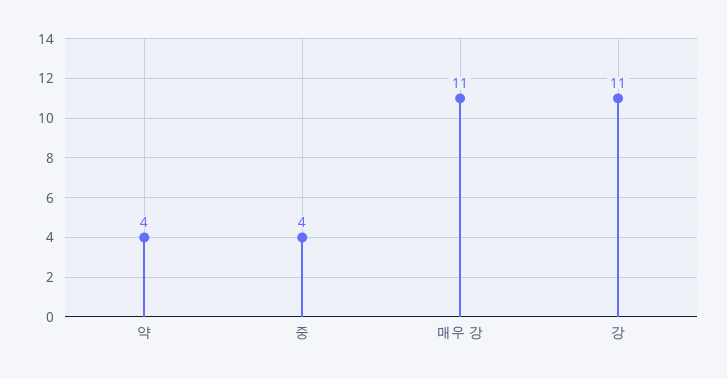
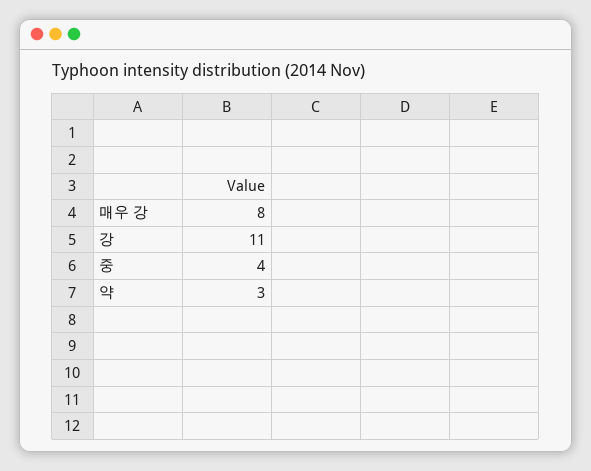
  {
-   "약": 4,
+   "약": 3,
    "중": 4,
-   "매우 강": 11,
+   "매우 강": 8,
    "강": 11
  }

